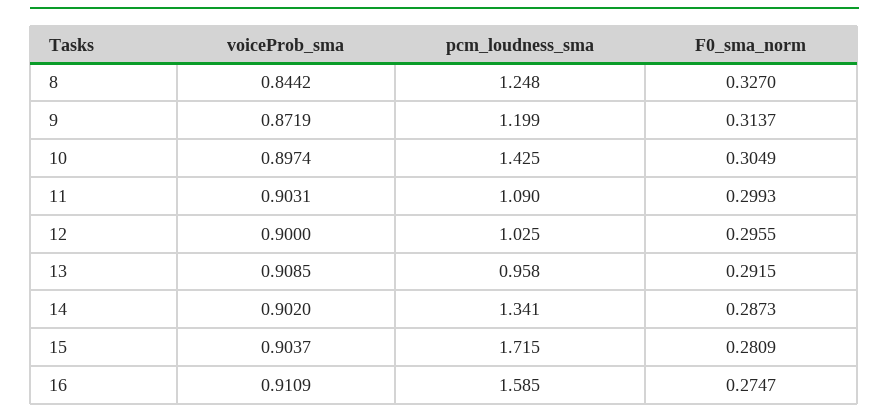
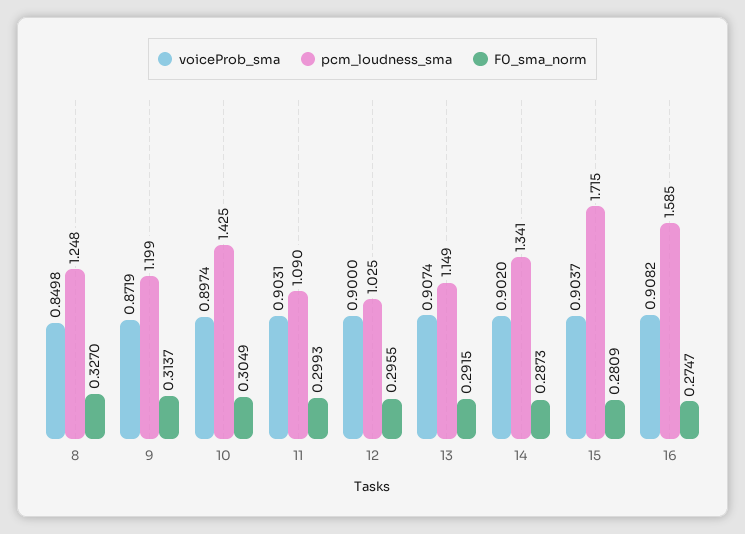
  {
    "voiceProb_sma": {
-     "8": 0.8442,
+     "8": 0.8498,
      "9": 0.8719,
      "10": 0.8974,
      "11": 0.9031,
      "12": 0.9,
-     "13": 0.9085,
+     "13": 0.9074,
      "14": 0.902,
      "15": 0.9037,
-     "16": 0.9109
+     "16": 0.9082
    },
    "pcm_loudness_sma": {
      "8": 1.248,
      "9": 1.199,
      "10": 1.425,
      "11": 1.09,
      "12": 1.025,
-     "13": 0.958,
+     "13": 1.149,
      "14": 1.341,
      "15": 1.715,
      "16": 1.585
    },
    "F0_sma_norm": {
      "8": 0.327,
      "9": 0.3137,
      "10": 0.3049,
      "11": 0.2993,
      "12": 0.2955,
      "13": 0.2915,
      "14": 0.2873,
      "15": 0.2809,
      "16": 0.2747
    }
  }

